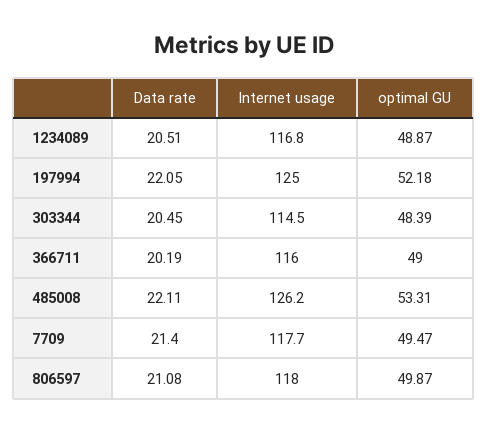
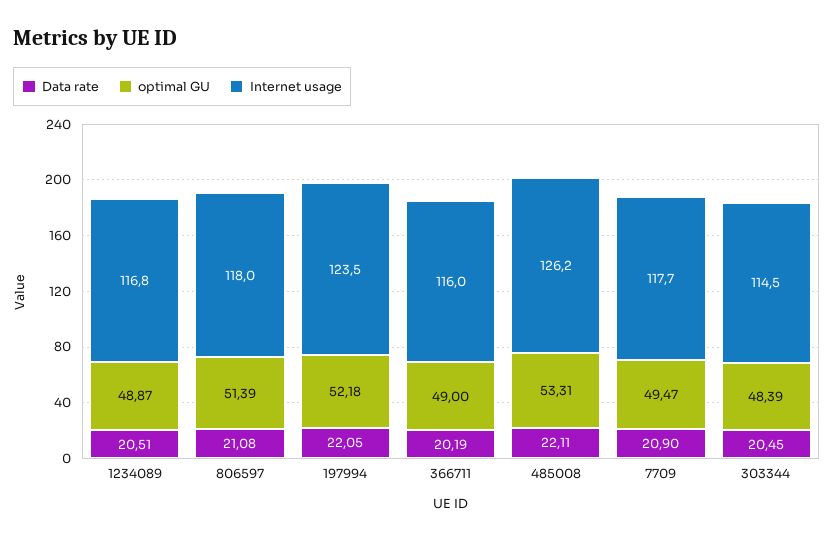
  {
    "Data rate": {
      "1234089": 20.51,
      "197994": 22.05,
      "303344": 20.45,
      "366711": 20.19,
      "485008": 22.11,
-     "7709": 21.4,
+     "7709": 20.9,
      "806597": 21.08
    },
    "Internet usage": {
      "1234089": 116.8,
-     "197994": 125,
+     "197994": 123.5,
      "303344": 114.5,
      "366711": 116,
      "485008": 126.2,
      "7709": 117.7,
      "806597": 118
    },
    "optimal GU": {
      "1234089": 48.87,
      "197994": 52.18,
      "303344": 48.39,
      "366711": 49,
      "485008": 53.31,
      "7709": 49.47,
-     "806597": 49.87
+     "806597": 51.39
    }
  }

